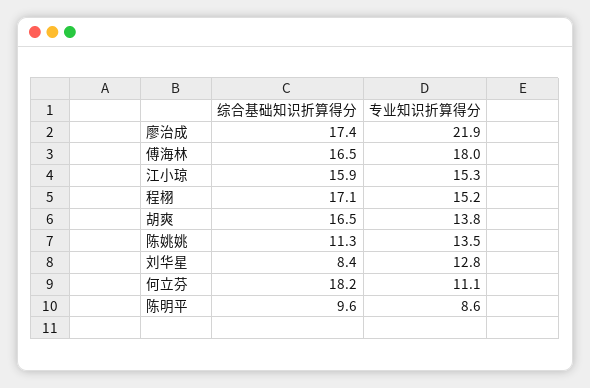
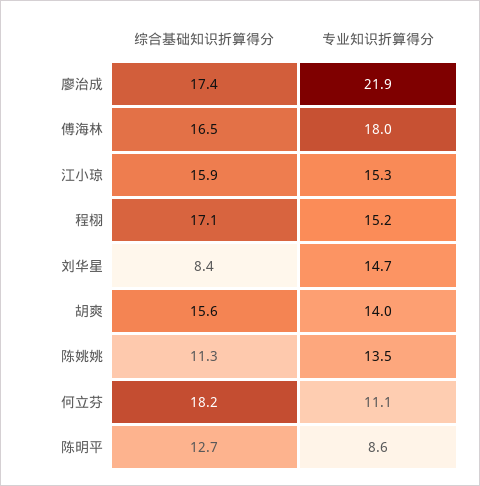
  {
    "综合基础知识折算得分": {
      "廖治成": 17.4,
      "傅海林": 16.5,
      "江小琼": 15.9,
      "程栩": 17.1,
-     "胡爽": 16.5,
+     "胡爽": 15.6,
      "陈姚姚": 11.3,
      "刘华星": 8.4,
      "何立芬": 18.2,
-     "陈明平": 9.6
+     "陈明平": 12.7
    },
    "专业知识折算得分": {
      "廖治成": 21.9,
      "傅海林": 18,
      "江小琼": 15.3,
      "程栩": 15.2,
-     "胡爽": 13.8,
+     "胡爽": 14,
      "陈姚姚": 13.5,
-     "刘华星": 12.8,
+     "刘华星": 14.7,
      "何立芬": 11.1,
      "陈明平": 8.6
    }
  }

